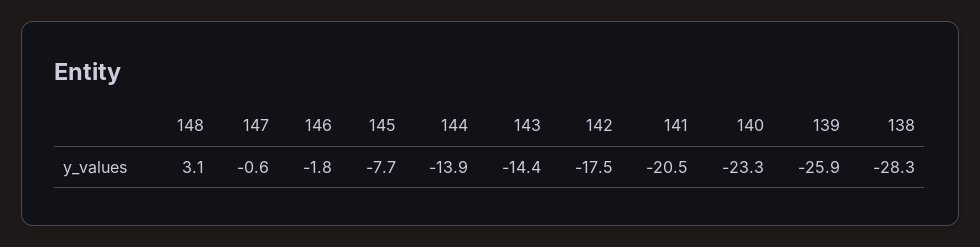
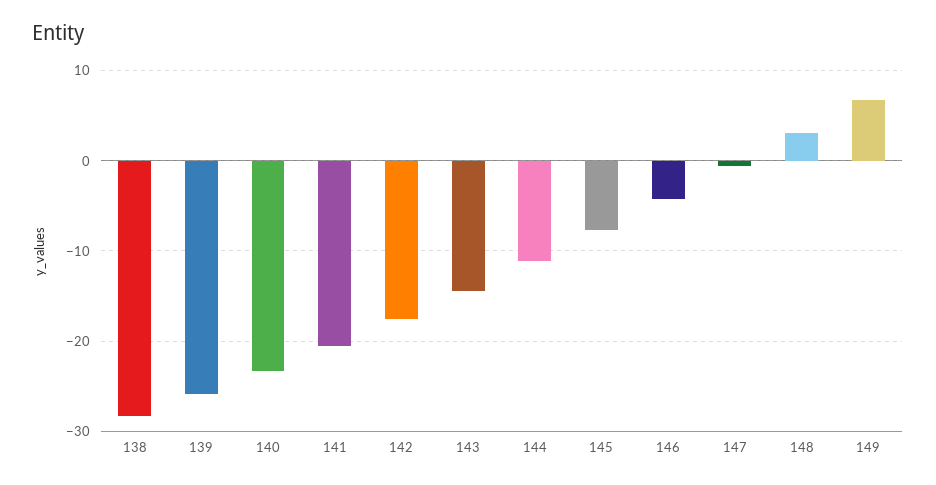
  {
    "148": 3.1,
    "147": -0.6,
-   "146": -1.8,
+   "146": -4,
    "145": -7.7,
-   "144": -13.9,
+   "144": -11,
    "143": -14.4,
    "142": -17.5,
    "141": -20.5,
    "140": -23.3,
    "139": -25.9,
-   "138": -28.3
+   "138": -28.3,
+   "149": 7
  }

